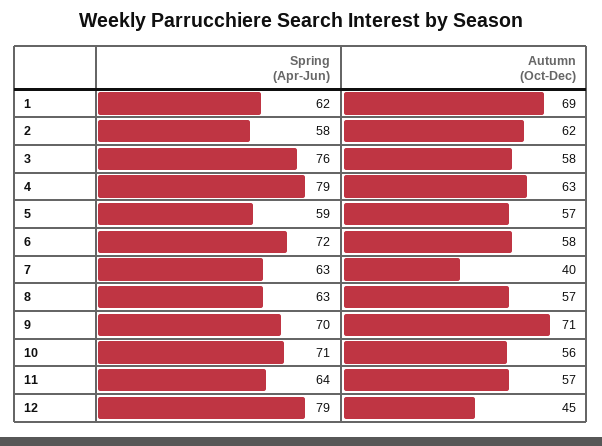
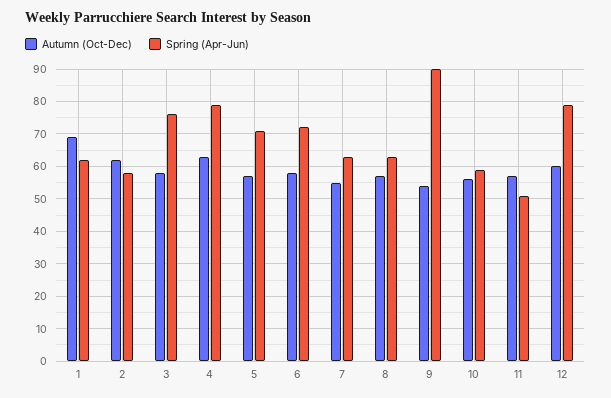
  {
    "Spring (Apr-Jun)": {
      "1": 62,
      "2": 58,
      "3": 76,
      "4": 79,
-     "5": 59,
+     "5": 70,
      "6": 72,
      "7": 63,
      "8": 63,
-     "9": 70,
+     "9": 90,
-     "10": 71,
+     "10": 60,
-     "11": 64,
+     "11": 50,
      "12": 79
    },
    "Autumn (Oct-Dec)": {
      "1": 69,
      "2": 62,
      "3": 58,
      "4": 63,
      "5": 57,
      "6": 58,
-     "7": 40,
+     "7": 55,
      "8": 57,
-     "9": 71,
+     "9": 55,
      "10": 56,
      "11": 57,
-     "12": 45
+     "12": 60
    }
  }

